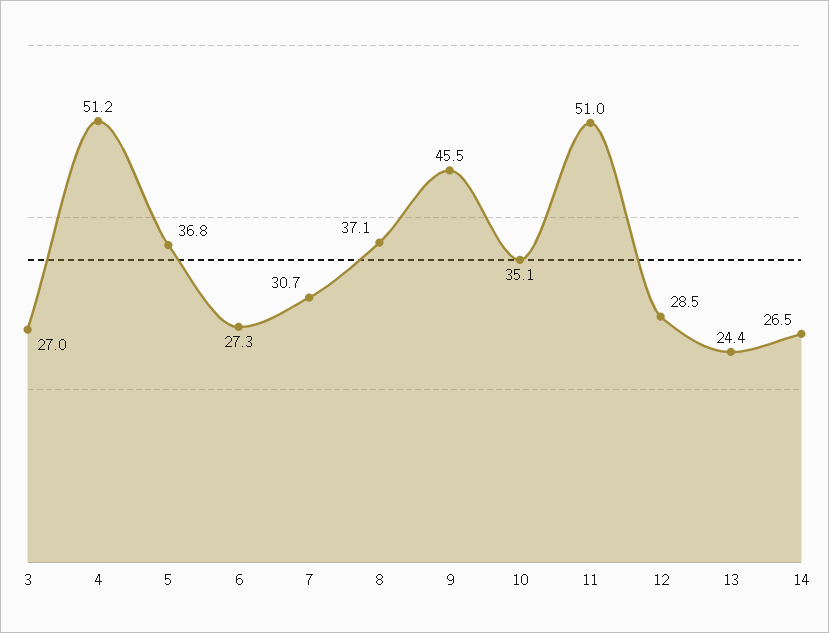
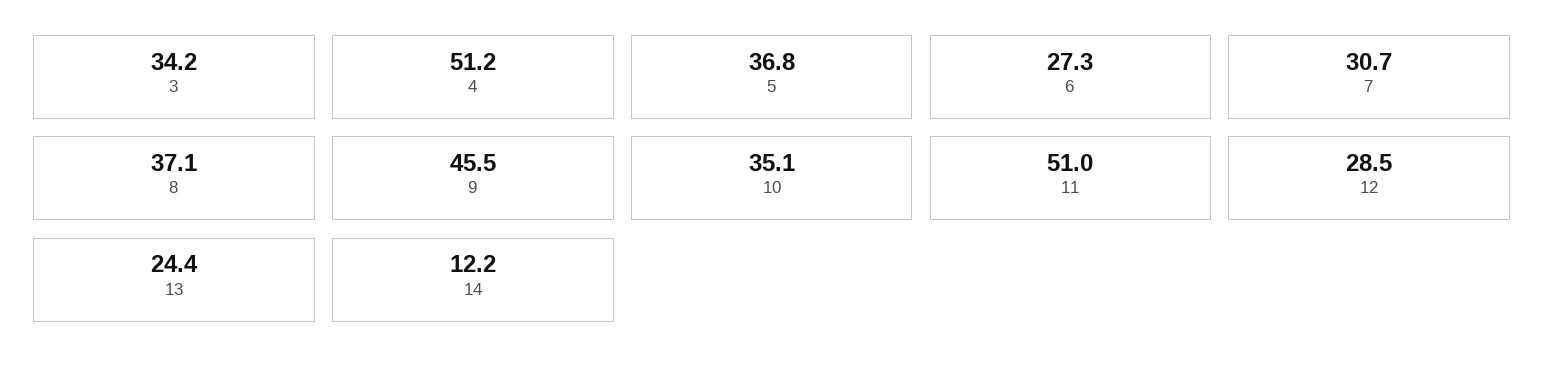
  {
-   "3": 27,
+   "3": 34.2,
    "4": 51.2,
    "5": 36.8,
    "6": 27.3,
    "7": 30.7,
    "8": 37.1,
    "9": 45.5,
    "10": 35.1,
    "11": 51,
    "12": 28.5,
    "13": 24.4,
-   "14": 26.5
+   "14": 12.2
  }

